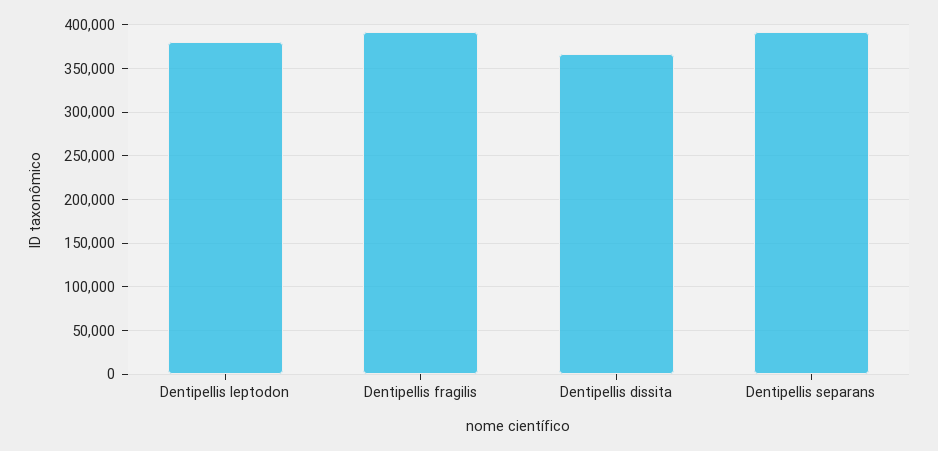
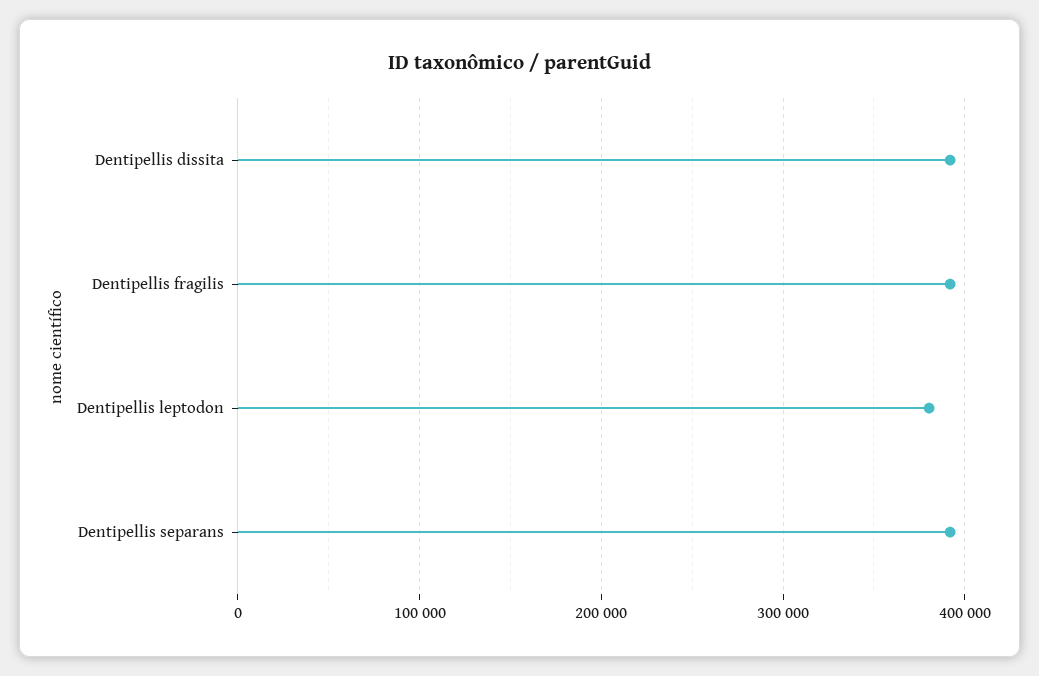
  {
    "Dentipellis leptodon": 380000,
    "Dentipellis fragilis": 390000,
-   "Dentipellis dissita": 370000,
+   "Dentipellis dissita": 390000,
    "Dentipellis separans": 390000
  }

